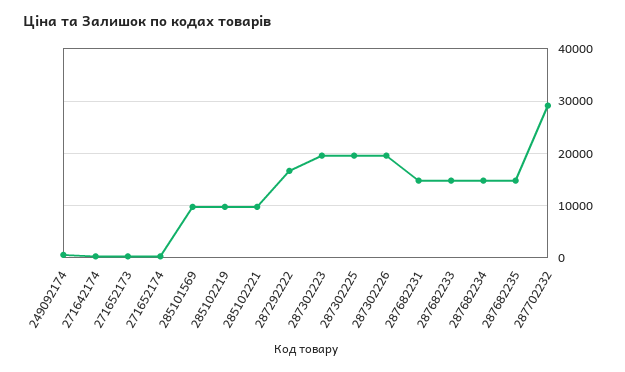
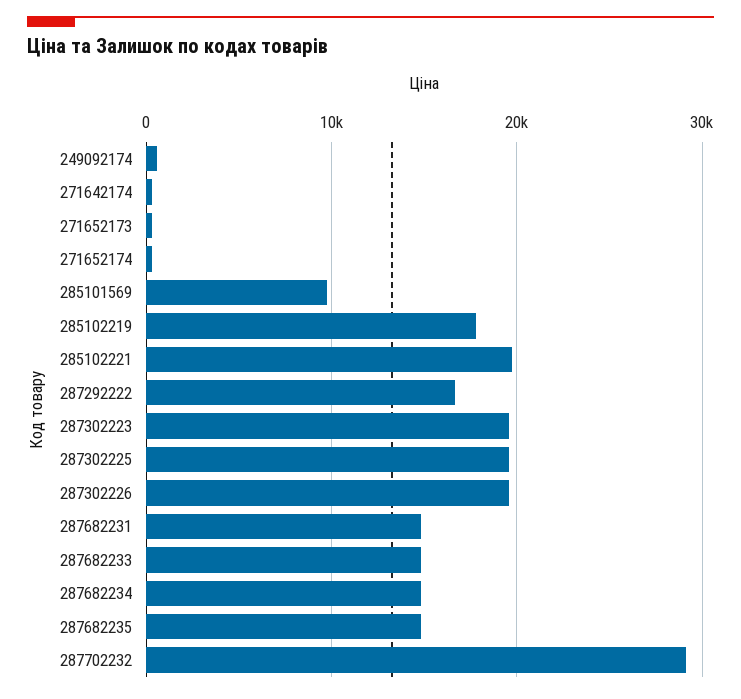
  {
    "249092174": 1000,
    "271642174": 0,
    "271652173": 0,
    "271652174": 0,
    "285101569": 10000,
-   "285102219": 10000,
+   "285102219": 18000,
-   "285102221": 10000,
+   "285102221": 20000,
    "287292222": 17000,
    "287302223": 20000,
    "287302225": 20000,
    "287302226": 20000,
    "287682231": 15000,
    "287682233": 15000,
    "287682234": 15000,
    "287682235": 15000,
    "287702232": 29000
  }

